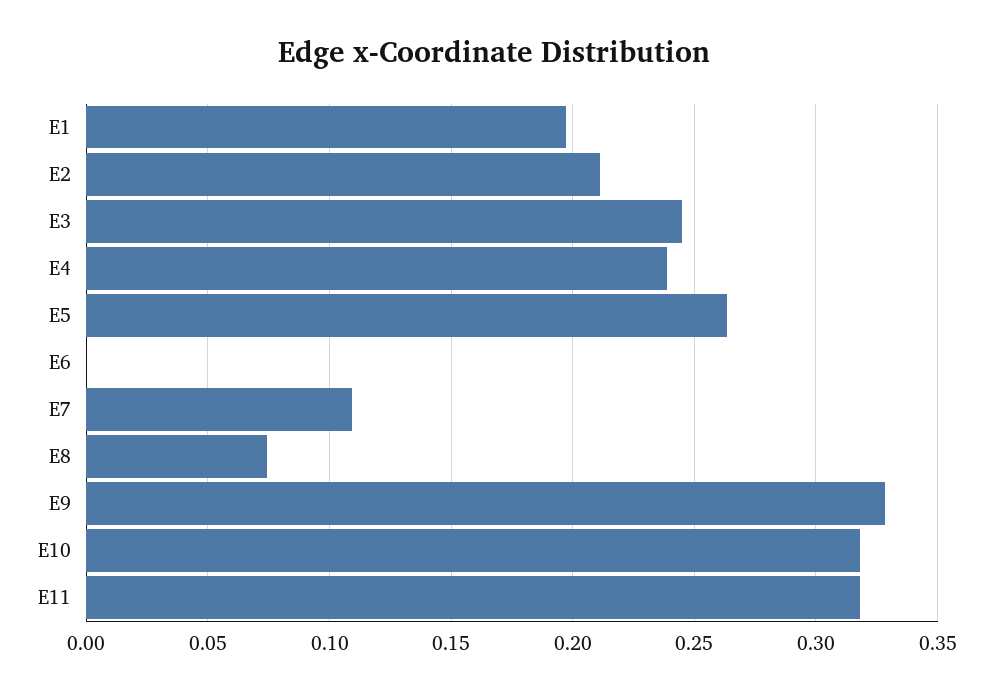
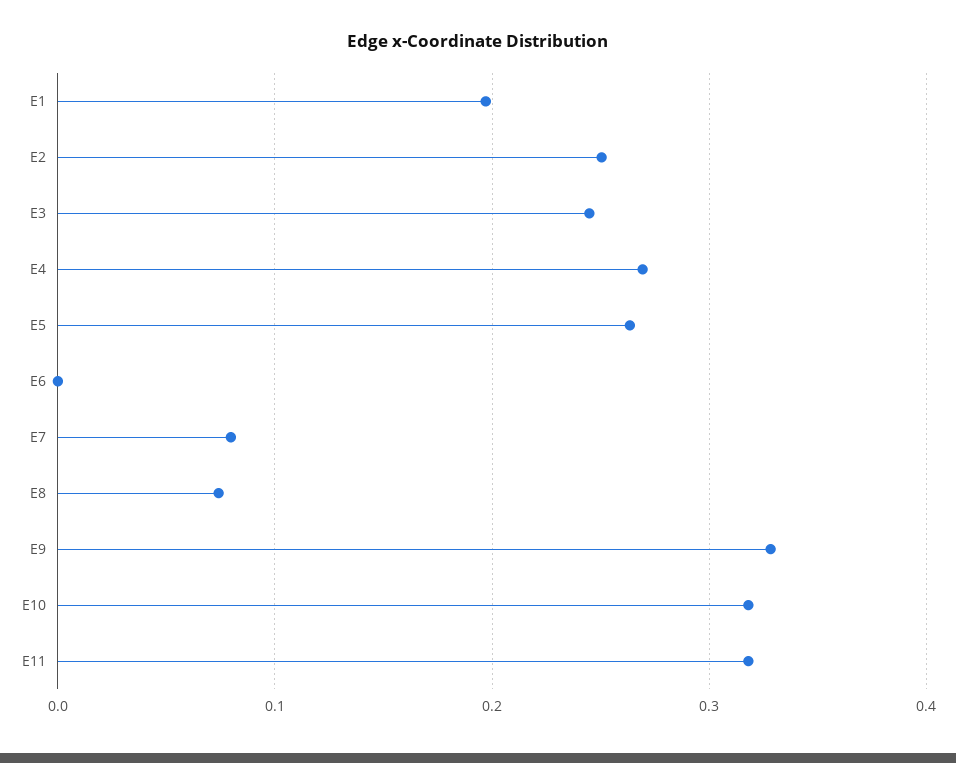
  {
    "E1": 0.195,
-   "E2": 0.21,
+   "E2": 0.25,
    "E3": 0.245,
-   "E4": 0.24,
+   "E4": 0.27,
    "E5": 0.265,
    "E6": 0,
-   "E7": 0.11,
+   "E7": 0.08,
    "E8": 0.075,
    "E9": 0.33,
    "E10": 0.32,
    "E11": 0.32
  }

